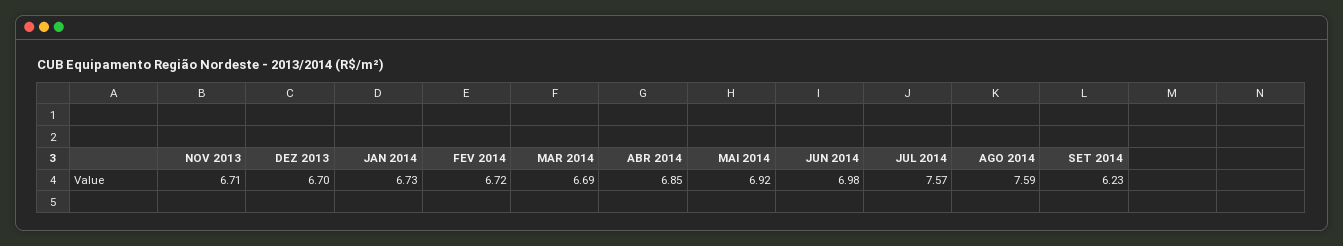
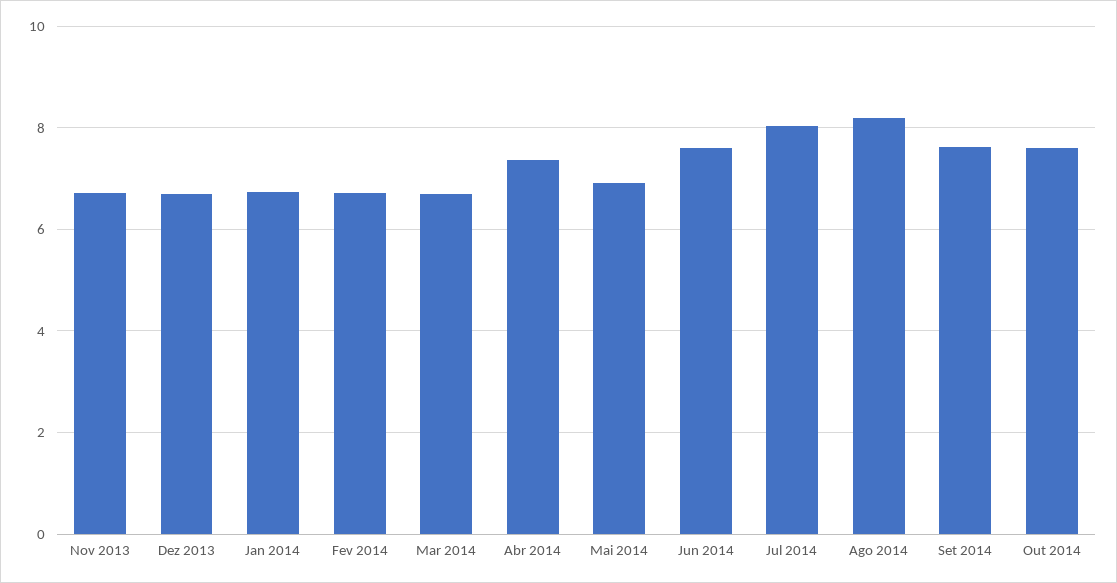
  {
    "NOV 2013": 6.71,
    "DEZ 2013": 6.7,
    "JAN 2014": 6.73,
    "FEV 2014": 6.72,
    "MAR 2014": 6.69,
-   "ABR 2014": 6.85,
+   "ABR 2014": 7.4,
    "MAI 2014": 6.92,
-   "JUN 2014": 6.98,
+   "JUN 2014": 7.6,
-   "JUL 2014": 7.57,
+   "JUL 2014": 8,
-   "AGO 2014": 7.59,
+   "AGO 2014": 8.2,
-   "SET 2014": 6.23
+   "SET 2014": 7.6,
+   "Out 2014": 7.6
  }

